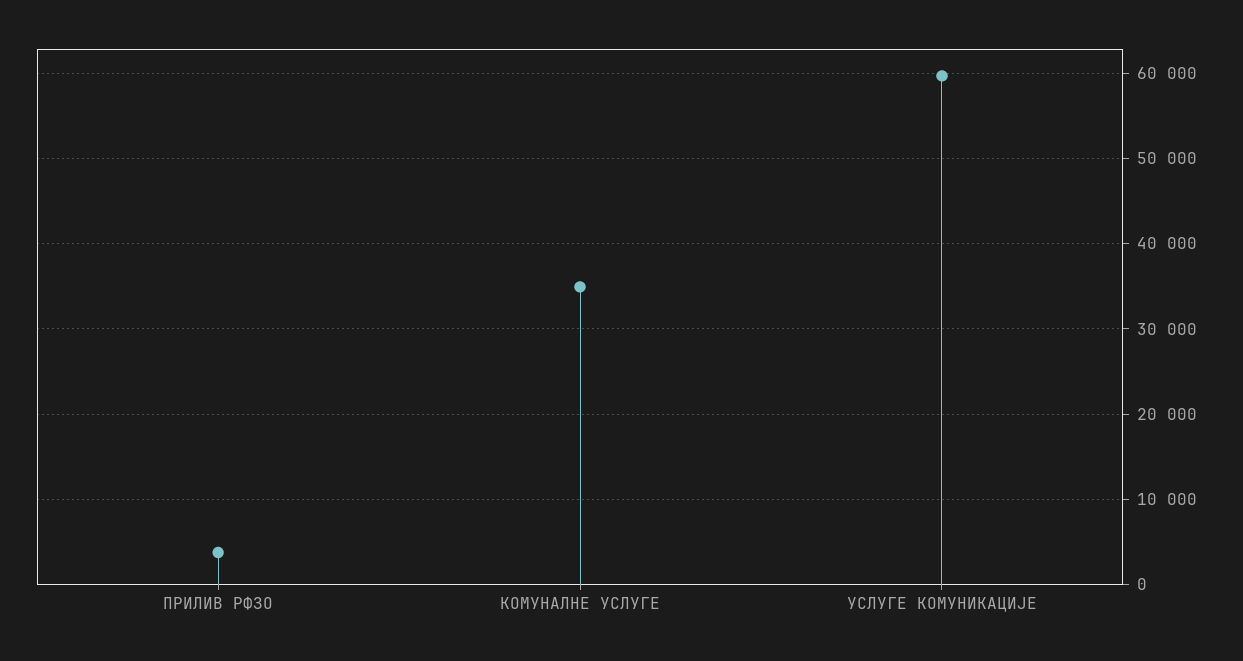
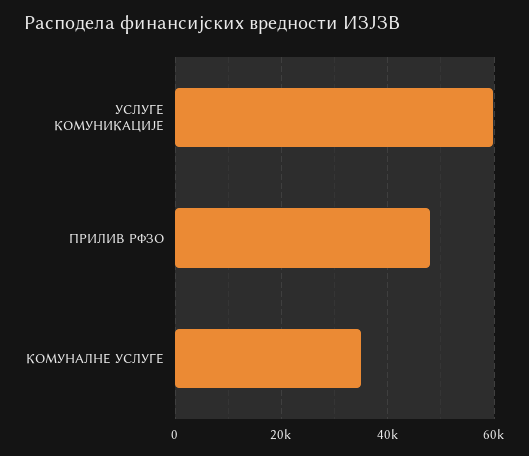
  {
-   "ПРИЛИВ РФЗО": 4000,
+   "ПРИЛИВ РФЗО": 48000,
    "КОМУНАЛНЕ УСЛУГЕ": 35000,
    "УСЛУГЕ КОМУНИКАЦИЈЕ": 60000
  }

